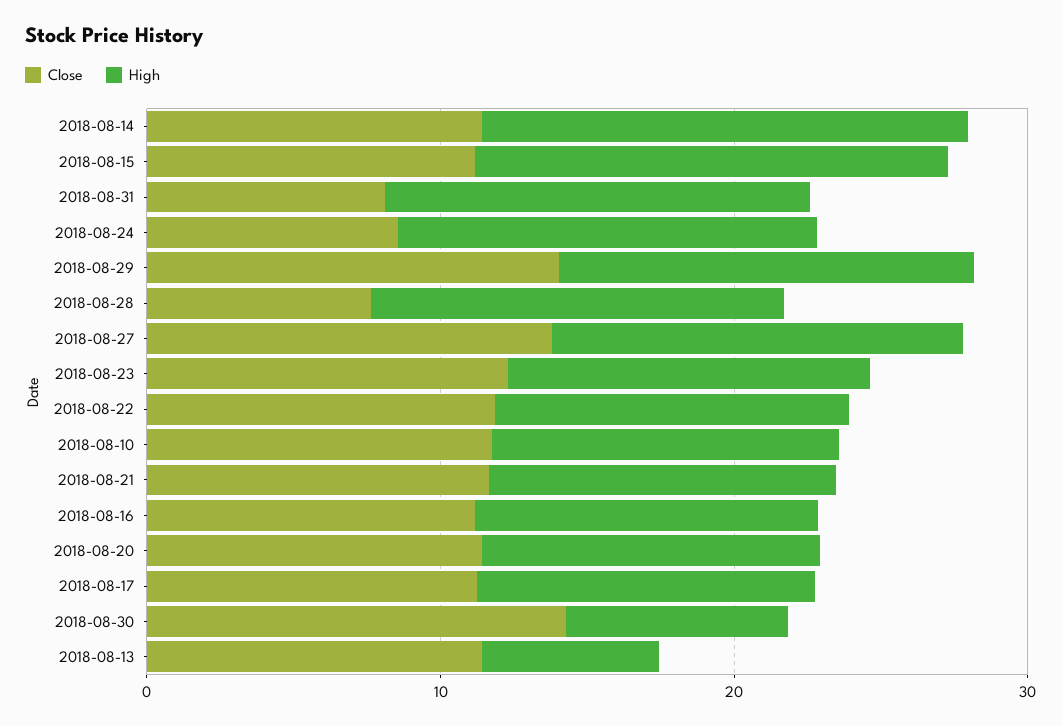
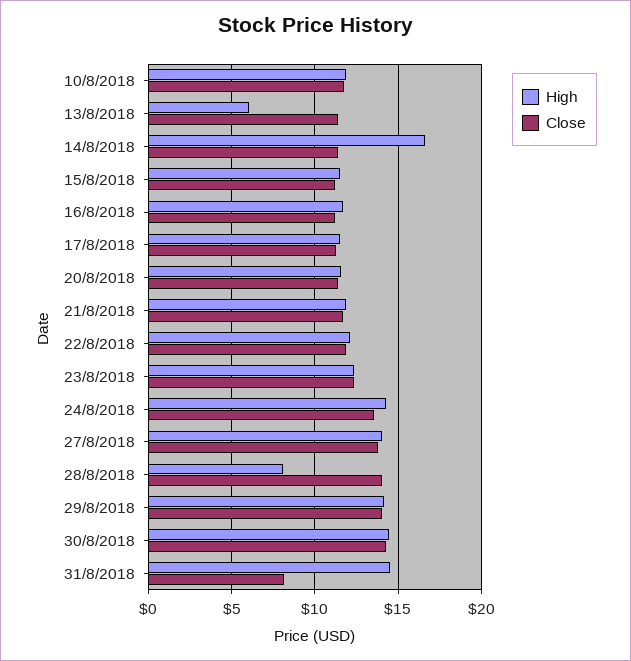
  {
    "Close": {
      "2018-08-14": 11.5,
      "2018-08-15": 11,
      "2018-08-31": 8,
-     "2018-08-24": 8,
+     "2018-08-24": 13.5,
      "2018-08-29": 14,
-     "2018-08-28": 8,
+     "2018-08-28": 14,
      "2018-08-27": 14,
      "2018-08-23": 12.5,
      "2018-08-22": 12,
      "2018-08-10": 12,
      "2018-08-21": 11.5,
      "2018-08-16": 11,
      "2018-08-20": 11.5,
      "2018-08-17": 11.5,
      "2018-08-30": 14.5,
      "2018-08-13": 11.5
    },
    "High": {
      "2018-08-14": 16.5,
-     "2018-08-15": 16,
+     "2018-08-15": 11.5,
      "2018-08-31": 14.5,
      "2018-08-24": 14.5,
      "2018-08-29": 14,
-     "2018-08-28": 14,
+     "2018-08-28": 8,
      "2018-08-27": 14,
      "2018-08-23": 12.5,
      "2018-08-22": 12,
      "2018-08-10": 12,
      "2018-08-21": 12,
      "2018-08-16": 11.5,
      "2018-08-20": 11.5,
      "2018-08-17": 11.5,
-     "2018-08-30": 8,
+     "2018-08-30": 14.5,
      "2018-08-13": 6
    }
  }

